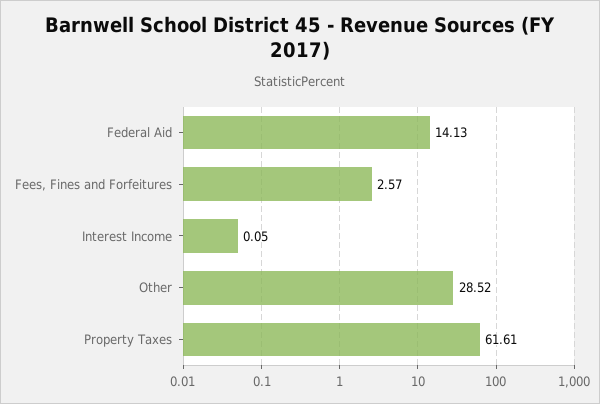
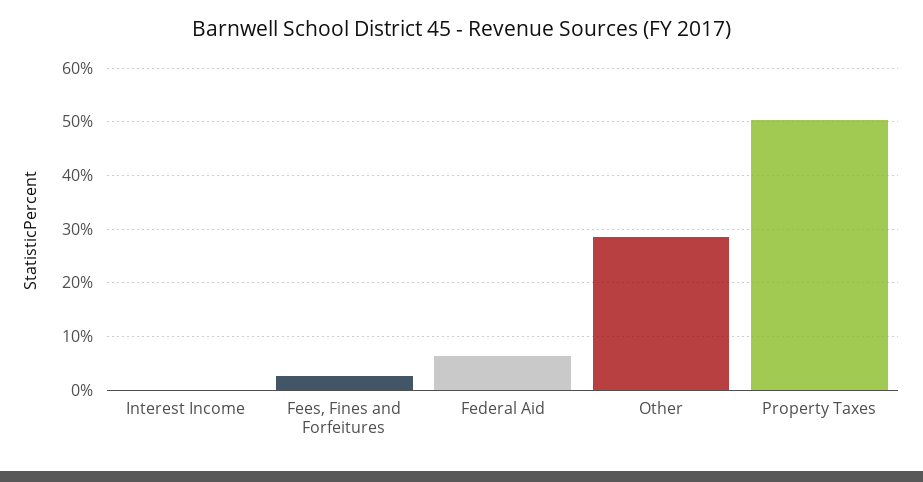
  {
-   "Federal Aid": 14.13,
+   "Federal Aid": 6,
    "Fees, Fines and Forfeitures": 2.57,
    "Interest Income": 0.05,
    "Other": 28.52,
-   "Property Taxes": 61.61
+   "Property Taxes": 50
  }

